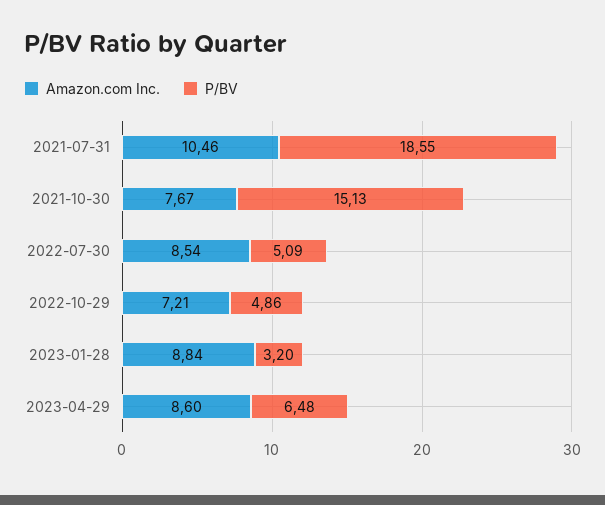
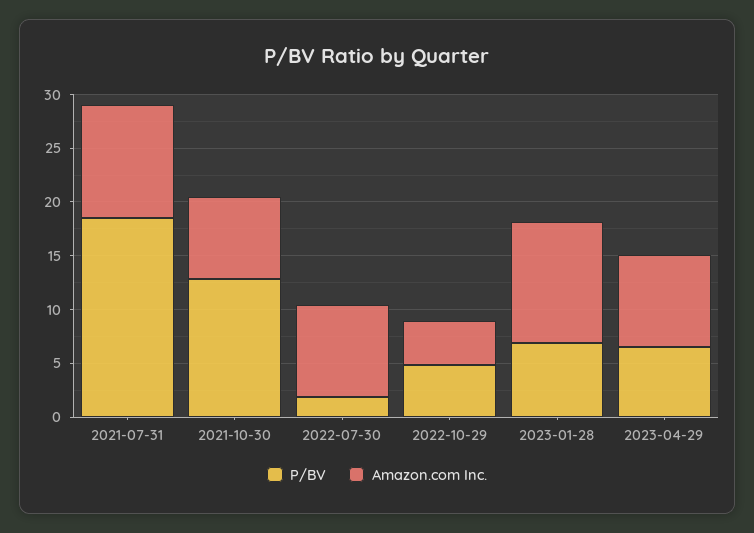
  {
    "Amazon.com Inc.": {
      "2021-07-31": 10.46,
      "2021-10-30": 7.67,
      "2022-07-30": 8.54,
-     "2022-10-29": 7.21,
+     "2022-10-29": 4,
-     "2023-01-28": 8.84,
+     "2023-01-28": 11,
      "2023-04-29": 8.6
    },
    "P/BV": {
      "2021-07-31": 18.55,
-     "2021-10-30": 15.13,
+     "2021-10-30": 13,
-     "2022-07-30": 5.09,
+     "2022-07-30": 2,
      "2022-10-29": 4.86,
-     "2023-01-28": 3.2,
+     "2023-01-28": 7,
      "2023-04-29": 6.48
    }
  }

